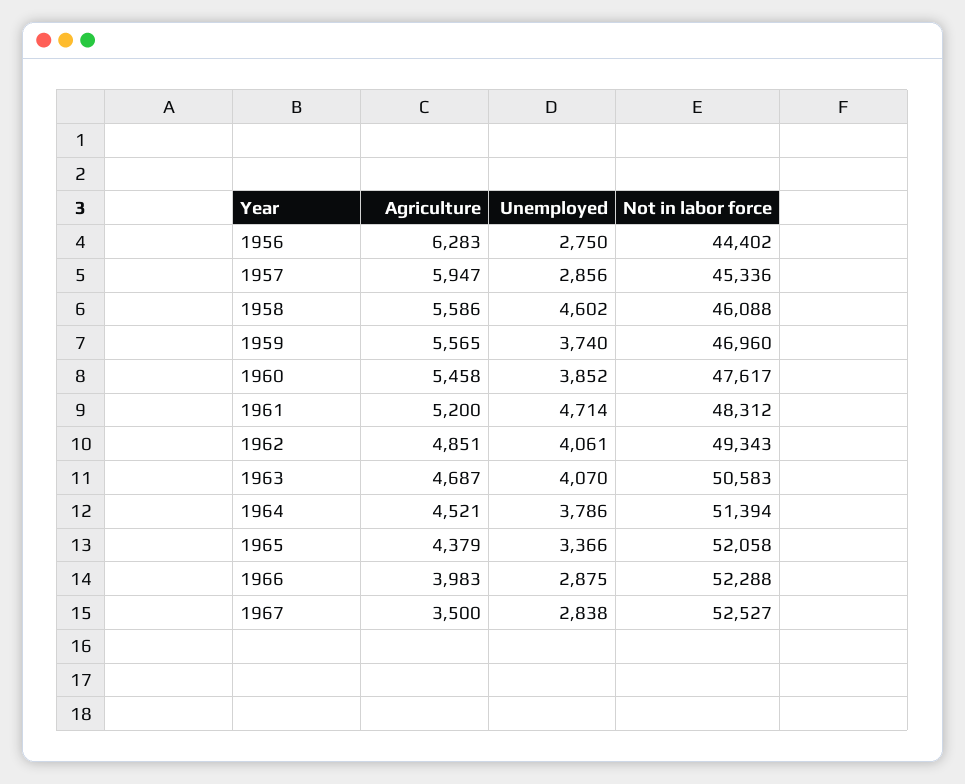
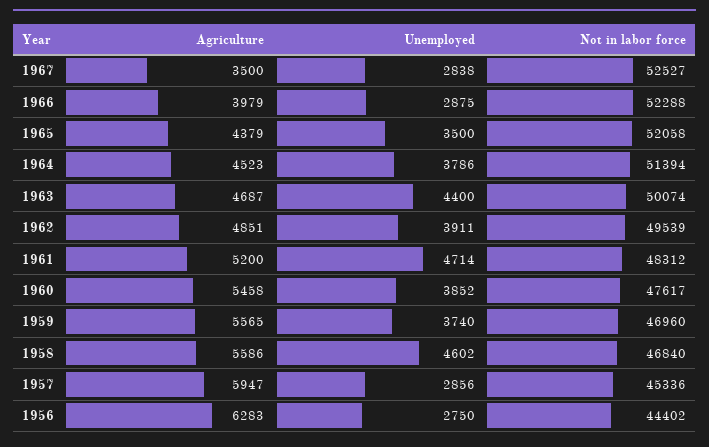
  {
    "Agriculture": {
      "1956": 6283,
      "1957": 5947,
      "1958": 5586,
      "1959": 5565,
      "1960": 5458,
      "1961": 5200,
      "1962": 4851,
      "1963": 4687,
-     "1964": 4521,
+     "1964": 4523,
      "1965": 4379,
-     "1966": 3983,
+     "1966": 3979,
      "1967": 3500
    },
    "Unemployed": {
      "1956": 2750,
      "1957": 2856,
      "1958": 4602,
      "1959": 3740,
      "1960": 3852,
      "1961": 4714,
-     "1962": 4061,
+     "1962": 3911,
-     "1963": 4070,
+     "1963": 4400,
      "1964": 3786,
-     "1965": 3366,
+     "1965": 3500,
      "1966": 2875,
      "1967": 2838
    },
    "Not in labor force": {
      "1956": 44402,
      "1957": 45336,
-     "1958": 46088,
+     "1958": 46840,
      "1959": 46960,
      "1960": 47617,
      "1961": 48312,
-     "1962": 49343,
+     "1962": 49539,
-     "1963": 50583,
+     "1963": 50074,
      "1964": 51394,
      "1965": 52058,
      "1966": 52288,
      "1967": 52527
    }
  }

